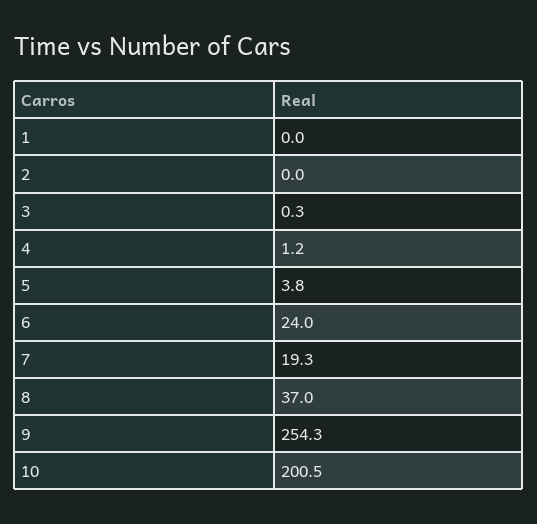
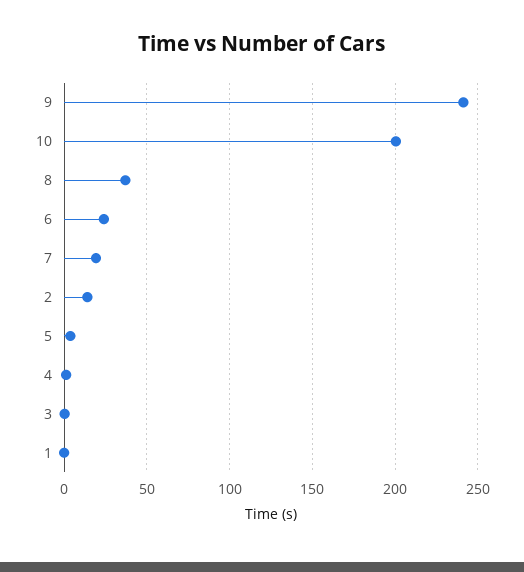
  {
    "1": 0,
-   "2": 0,
+   "2": 15,
    "3": 0.3,
    "4": 1.2,
    "5": 3.8,
    "6": 24,
    "7": 19.3,
    "8": 37,
-   "9": 254.3,
+   "9": 240,
    "10": 200.5
  }

